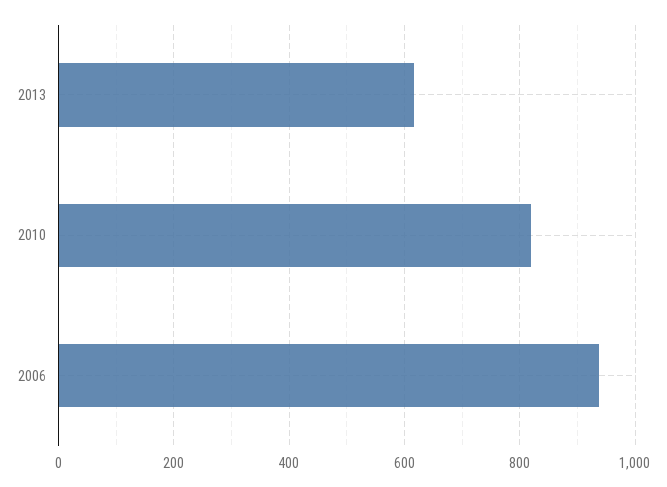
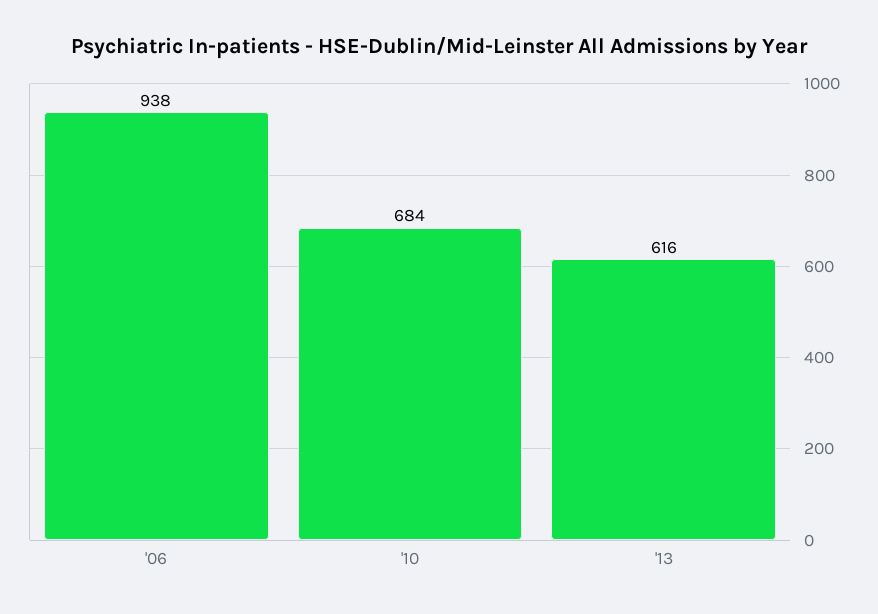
  {
    "2013": 616,
-   "2010": 820,
+   "2010": 684,
    "2006": 938
  }

